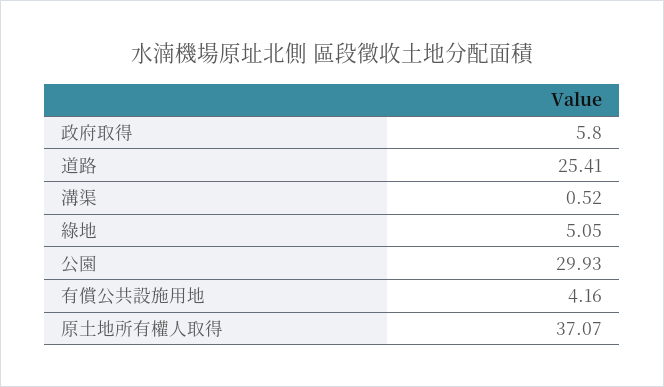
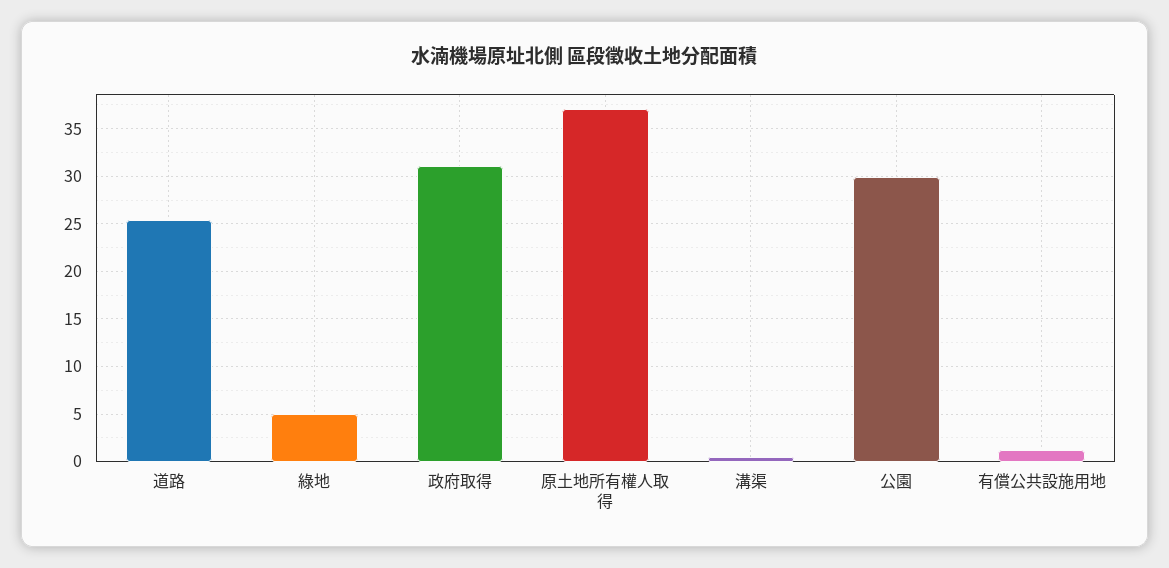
  {
-   "政府取得": 5.8,
+   "政府取得": 31,
    "道路": 25.41,
    "溝渠": 0.52,
    "綠地": 5.05,
    "公園": 29.93,
-   "有償公共設施用地": 4.16,
+   "有償公共設施用地": 1,
    "原土地所有權人取得": 37.07
  }

